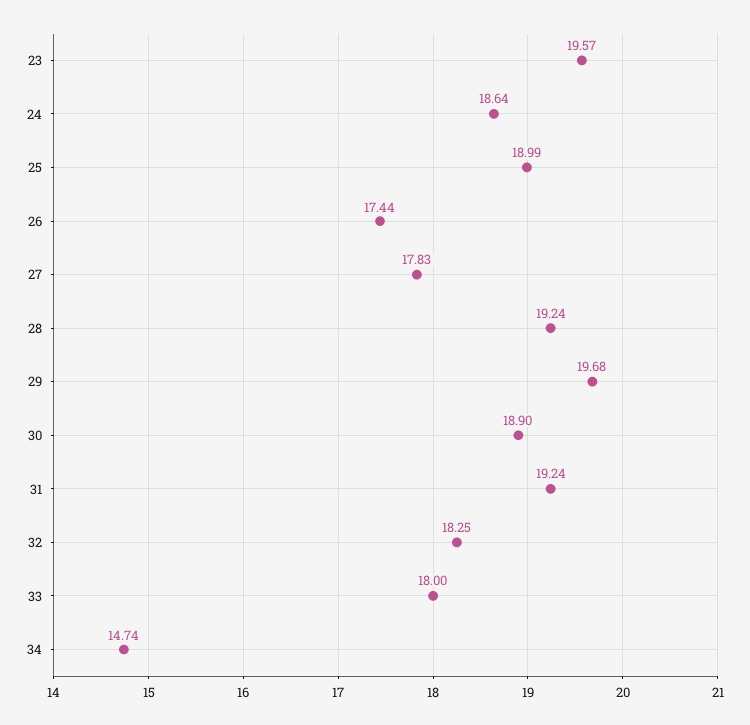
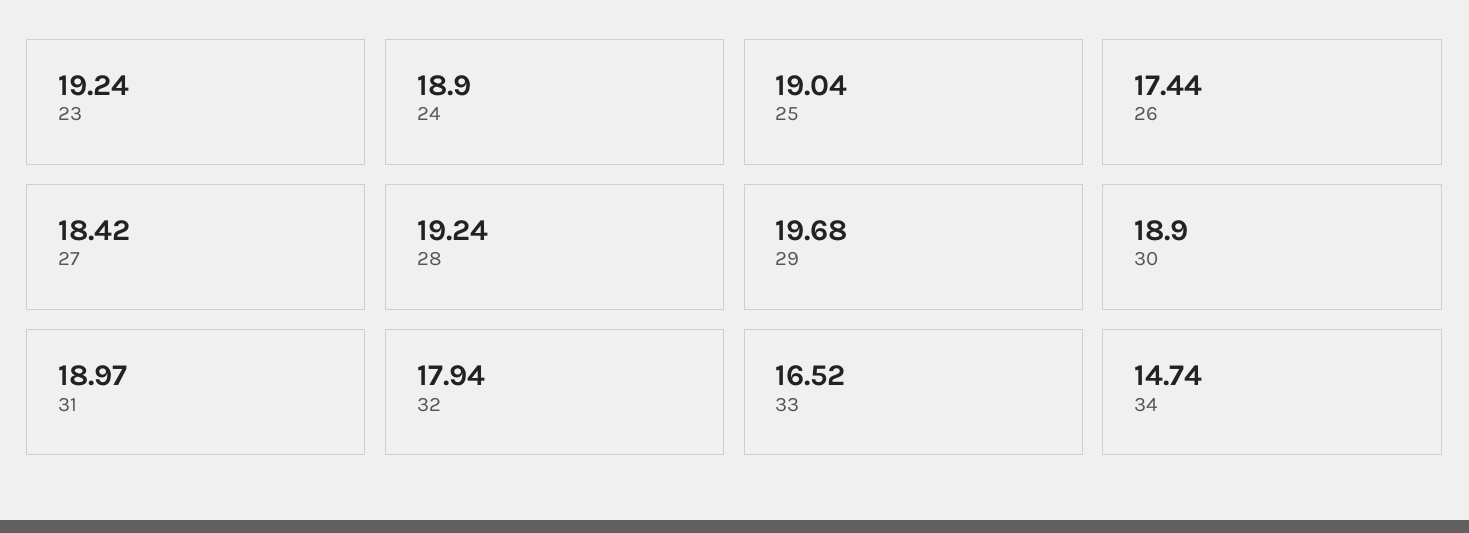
  {
-   "23": 19.57,
+   "23": 19.24,
-   "24": 18.64,
+   "24": 18.9,
-   "25": 18.99,
+   "25": 19.04,
    "26": 17.44,
-   "27": 17.83,
+   "27": 18.42,
    "28": 19.24,
    "29": 19.68,
    "30": 18.9,
-   "31": 19.24,
+   "31": 18.97,
-   "32": 18.25,
+   "32": 17.94,
-   "33": 18,
+   "33": 16.52,
    "34": 14.74
  }

